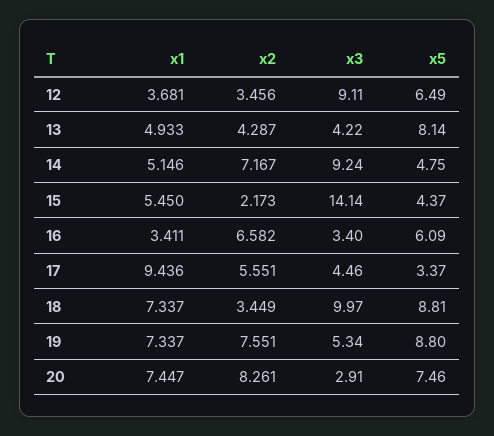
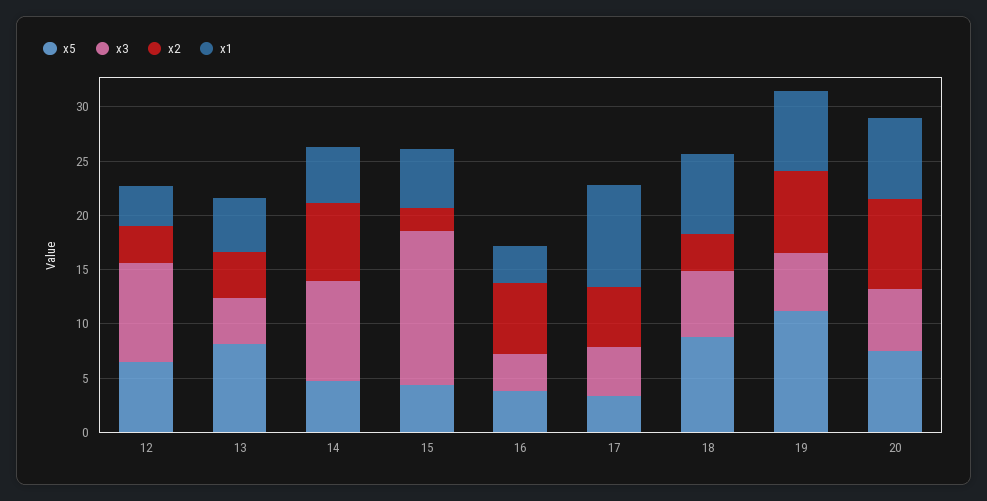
  {
    "x1": {
      "12": 3.681,
      "13": 4.933,
      "14": 5.146,
      "15": 5.45,
      "16": 3.411,
      "17": 9.436,
      "18": 7.337,
      "19": 7.337,
      "20": 7.447
    },
    "x2": {
      "12": 3.456,
      "13": 4.287,
      "14": 7.167,
      "15": 2.173,
      "16": 6.582,
      "17": 5.551,
      "18": 3.449,
      "19": 7.551,
      "20": 8.261
    },
    "x3": {
      "12": 9.11,
      "13": 4.22,
      "14": 9.24,
      "15": 14.14,
      "16": 3.4,
      "17": 4.46,
-     "18": 9.97,
+     "18": 6,
      "19": 5.34,
-     "20": 2.91
+     "20": 6
    },
    "x5": {
      "12": 6.49,
      "13": 8.14,
      "14": 4.75,
      "15": 4.37,
-     "16": 6.09,
+     "16": 4,
      "17": 3.37,
      "18": 8.81,
-     "19": 8.8,
+     "19": 11,
      "20": 7.46
    }
  }

